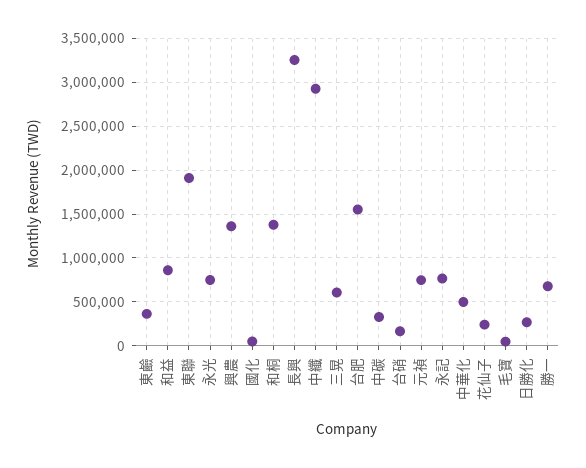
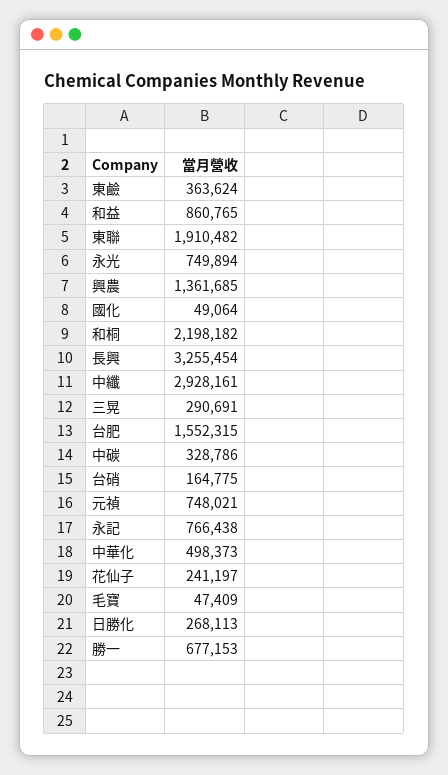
  {
    "東鹼": 363624,
    "和益": 860765,
    "東聯": 1910482,
    "永光": 749894,
    "興農": 1361685,
    "國化": 49064,
-   "和桐": 1400000,
+   "和桐": 2198182,
    "長興": 3255454,
    "中纖": 2928161,
-   "三晃": 600000,
+   "三晃": 290691,
    "台肥": 1552315,
    "中碳": 328786,
    "台硝": 164775,
    "元禎": 748021,
    "永記": 766438,
    "中華化": 498373,
    "花仙子": 241197,
    "毛寶": 47409,
    "日勝化": 268113,
    "勝一": 677153
  }

